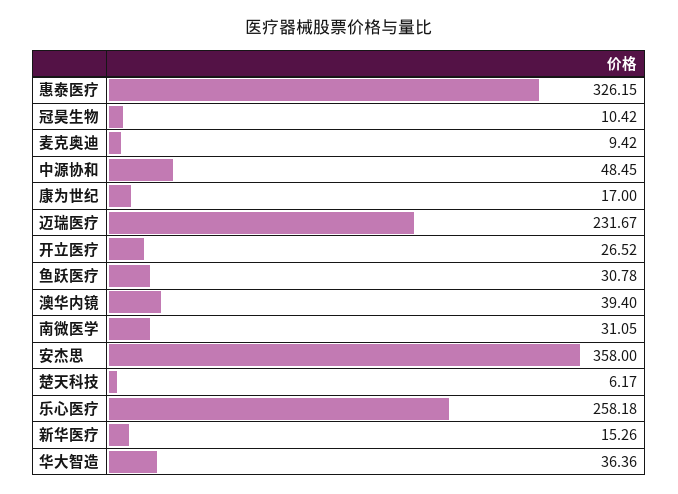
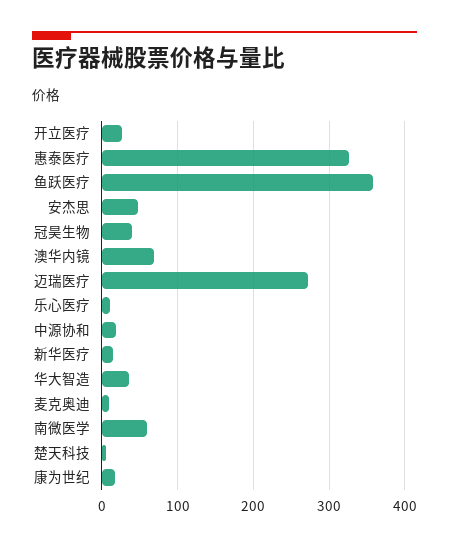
  {
    "惠泰医疗": 326.15,
-   "冠昊生物": 10.42,
+   "冠昊生物": 40,
    "麦克奥迪": 9.42,
-   "中源协和": 48.45,
+   "中源协和": 20,
    "康为世纪": 17,
-   "迈瑞医疗": 231.67,
+   "迈瑞医疗": 270,
    "开立医疗": 26.52,
-   "鱼跃医疗": 30.78,
+   "鱼跃医疗": 360,
-   "澳华内镜": 39.4,
+   "澳华内镜": 70,
-   "南微医学": 31.05,
+   "南微医学": 60,
-   "安杰思": 358,
+   "安杰思": 50,
    "楚天科技": 6.17,
-   "乐心医疗": 258.18,
+   "乐心医疗": 10,
    "新华医疗": 15.26,
    "华大智造": 36.36
  }

